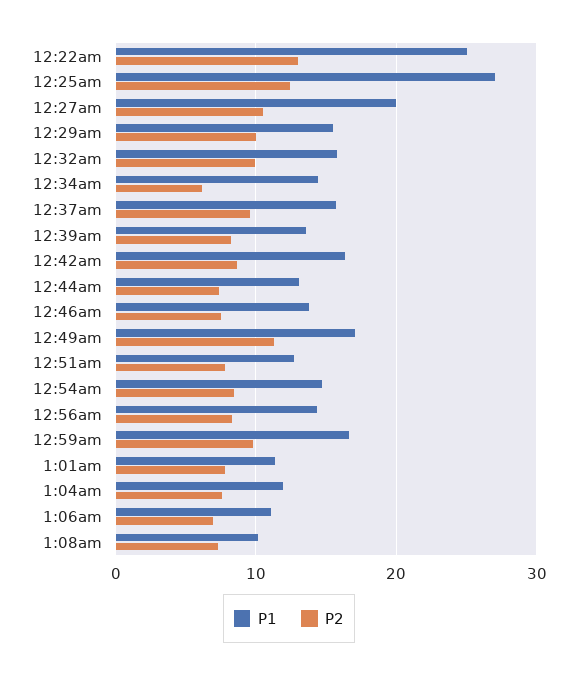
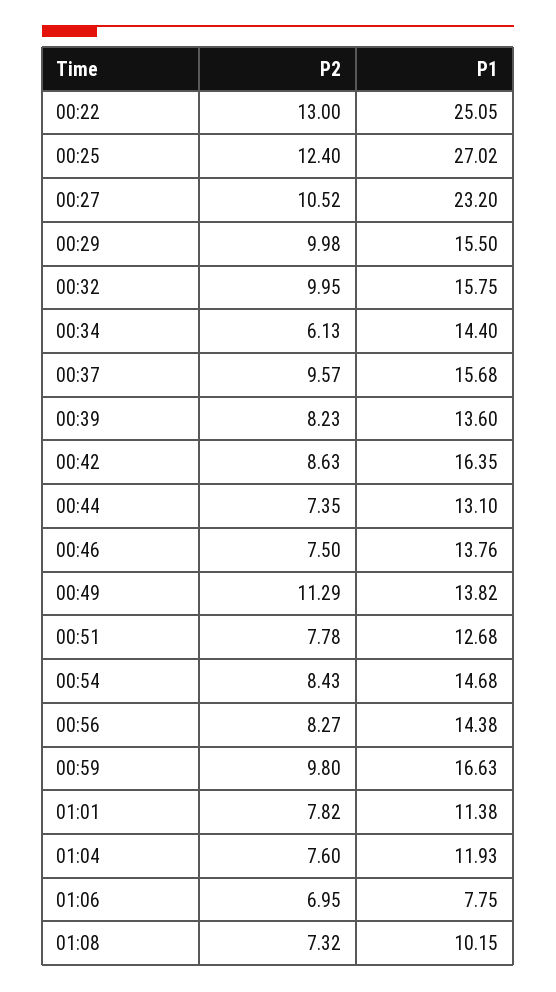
  {
    "P1": {
      "12:22am": 25.05,
      "12:25am": 27.02,
-     "12:27am": 20,
+     "12:27am": 23.2,
      "12:29am": 15.5,
      "12:32am": 15.75,
      "12:34am": 14.4,
      "12:37am": 15.68,
      "12:39am": 13.6,
      "12:42am": 16.35,
      "12:44am": 13.1,
      "12:46am": 13.76,
-     "12:49am": 17,
+     "12:49am": 13.82,
      "12:51am": 12.68,
      "12:54am": 14.68,
      "12:56am": 14.38,
      "12:59am": 16.63,
      "1:01am": 11.38,
      "1:04am": 11.93,
-     "1:06am": 11,
+     "1:06am": 7.75,
      "1:08am": 10.15
    },
    "P2": {
      "12:22am": 13,
      "12:25am": 12.4,
      "12:27am": 10.52,
      "12:29am": 9.98,
      "12:32am": 9.95,
      "12:34am": 6.13,
      "12:37am": 9.57,
      "12:39am": 8.23,
      "12:42am": 8.63,
      "12:44am": 7.35,
      "12:46am": 7.5,
      "12:49am": 11.29,
      "12:51am": 7.78,
      "12:54am": 8.43,
      "12:56am": 8.27,
      "12:59am": 9.8,
      "1:01am": 7.82,
      "1:04am": 7.6,
      "1:06am": 6.95,
      "1:08am": 7.32
    }
  }

